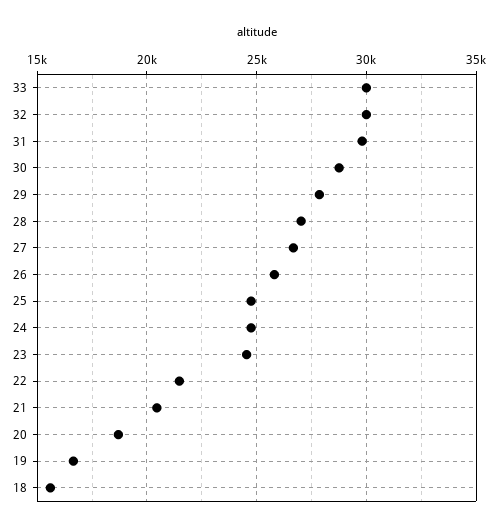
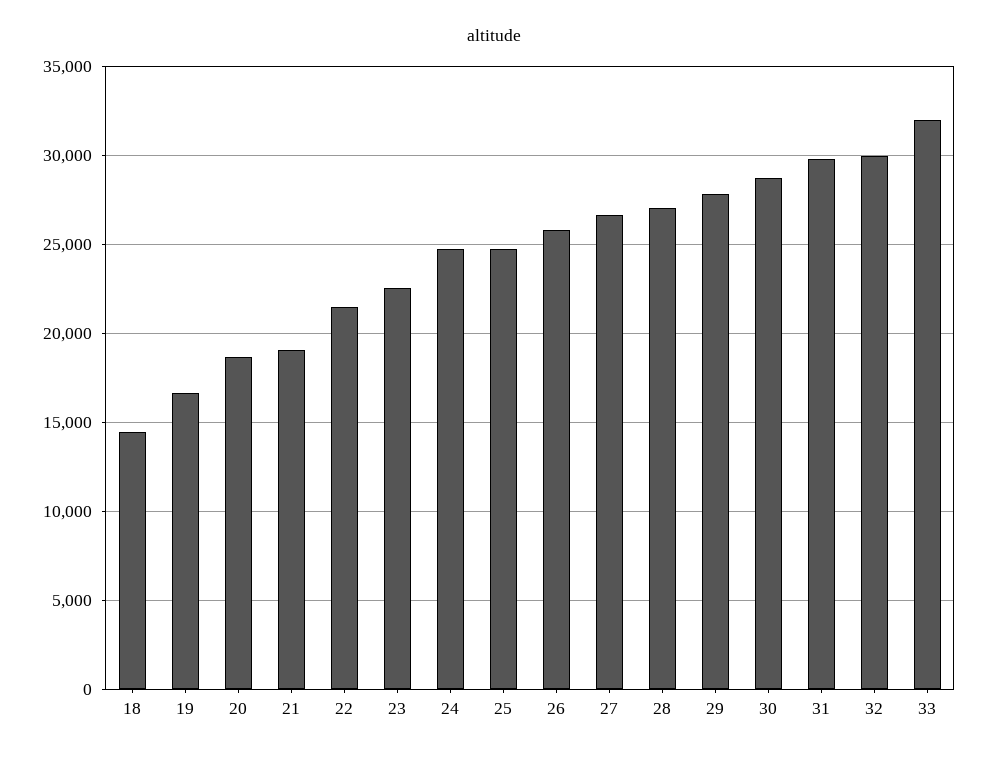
  {
-   "33": 30000,
+   "33": 32000,
    "32": 30000,
    "31": 30000,
    "30": 29000,
    "29": 28000,
    "28": 27000,
    "27": 26500,
    "26": 26000,
    "25": 25000,
    "24": 25000,
-   "23": 24500,
+   "23": 22500,
    "22": 21500,
-   "21": 20500,
+   "21": 19000,
    "20": 18500,
    "19": 16500,
-   "18": 15500
+   "18": 14500
  }

